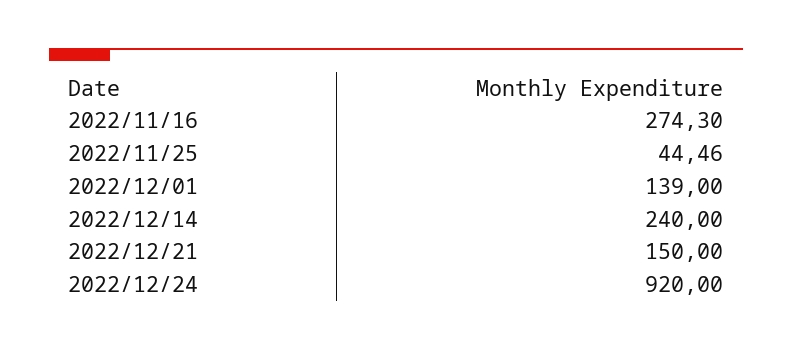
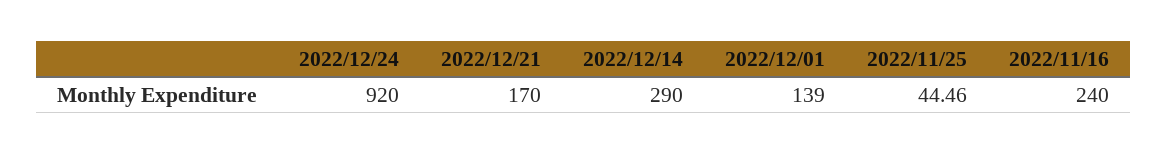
  {
-   "2022/11/16": 274.3,
+   "2022/11/16": 240,
    "2022/11/25": 44.46,
    "2022/12/01": 139,
-   "2022/12/14": 240,
+   "2022/12/14": 290,
-   "2022/12/21": 150,
+   "2022/12/21": 170,
    "2022/12/24": 920
  }

